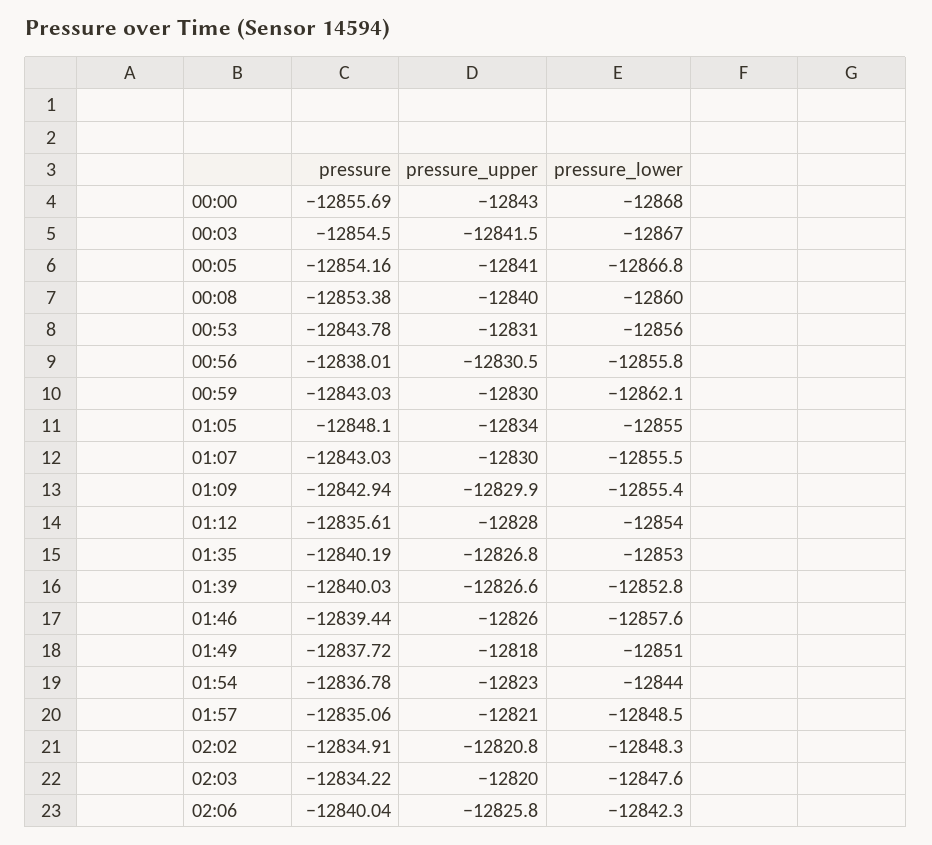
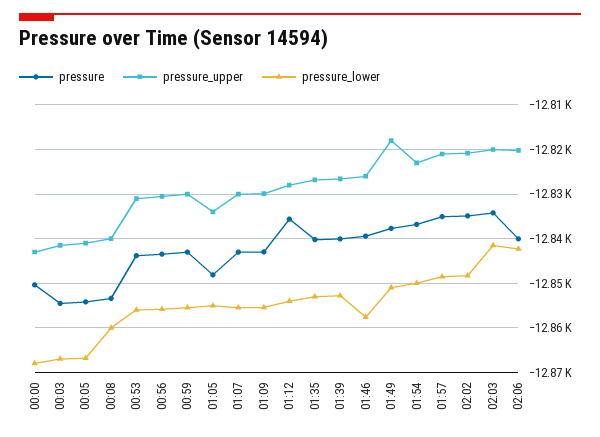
  {
    "pressure": {
-     "00:00": -12855.69,
+     "00:00": -12850,
      "00:03": -12854.5,
      "00:05": -12854.16,
      "00:08": -12853.38,
      "00:53": -12843.78,
-     "00:56": -12838.01,
+     "00:56": -12844,
      "00:59": -12843.03,
      "01:05": -12848.1,
      "01:07": -12843.03,
      "01:09": -12842.94,
      "01:12": -12835.61,
      "01:35": -12840.19,
      "01:39": -12840.03,
      "01:46": -12839.44,
      "01:49": -12837.72,
      "01:54": -12836.78,
      "01:57": -12835.06,
      "02:02": -12834.91,
      "02:03": -12834.22,
      "02:06": -12840.04
    },
    "pressure_upper": {
      "00:00": -12843,
      "00:03": -12841.5,
      "00:05": -12841,
      "00:08": -12840,
      "00:53": -12831,
      "00:56": -12830.5,
      "00:59": -12830,
      "01:05": -12834,
      "01:07": -12830,
      "01:09": -12829.9,
      "01:12": -12828,
      "01:35": -12826.8,
      "01:39": -12826.6,
      "01:46": -12826,
      "01:49": -12818,
      "01:54": -12823,
      "01:57": -12821,
      "02:02": -12820.8,
      "02:03": -12820,
-     "02:06": -12825.8
+     "02:06": -12820
    },
    "pressure_lower": {
      "00:00": -12868,
      "00:03": -12867,
      "00:05": -12866.8,
      "00:08": -12860,
      "00:53": -12856,
      "00:56": -12855.8,
-     "00:59": -12862.1,
+     "00:59": -12856,
      "01:05": -12855,
      "01:07": -12855.5,
      "01:09": -12855.4,
      "01:12": -12854,
      "01:35": -12853,
      "01:39": -12852.8,
      "01:46": -12857.6,
      "01:49": -12851,
-     "01:54": -12844,
+     "01:54": -12850,
      "01:57": -12848.5,
      "02:02": -12848.3,
-     "02:03": -12847.6,
+     "02:03": -12842,
      "02:06": -12842.3
    }
  }

